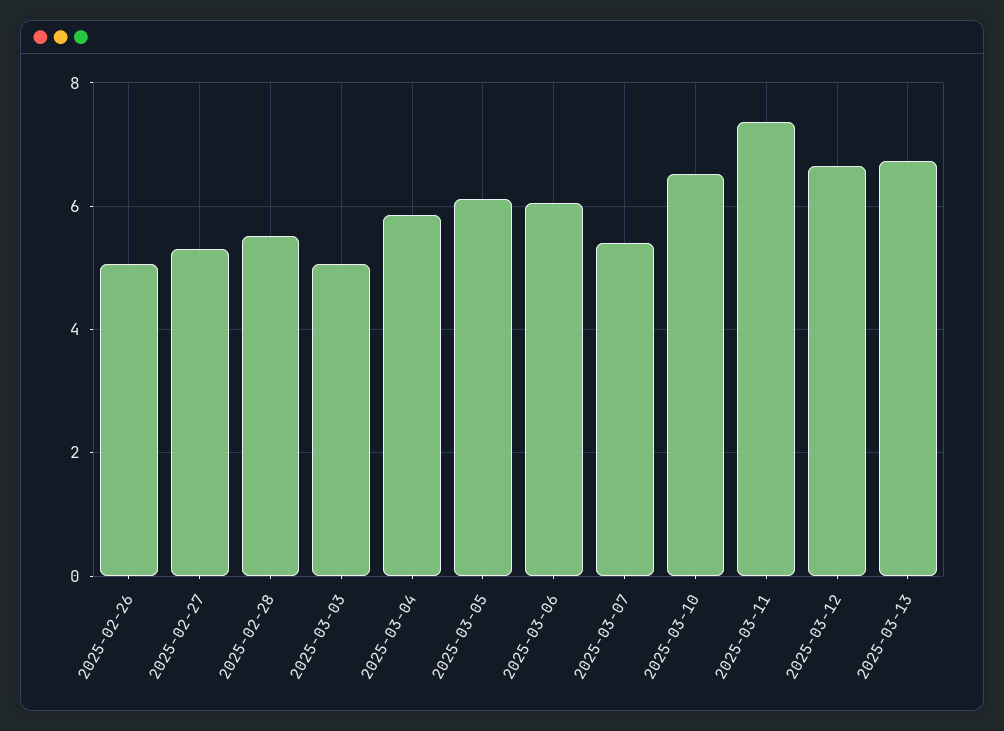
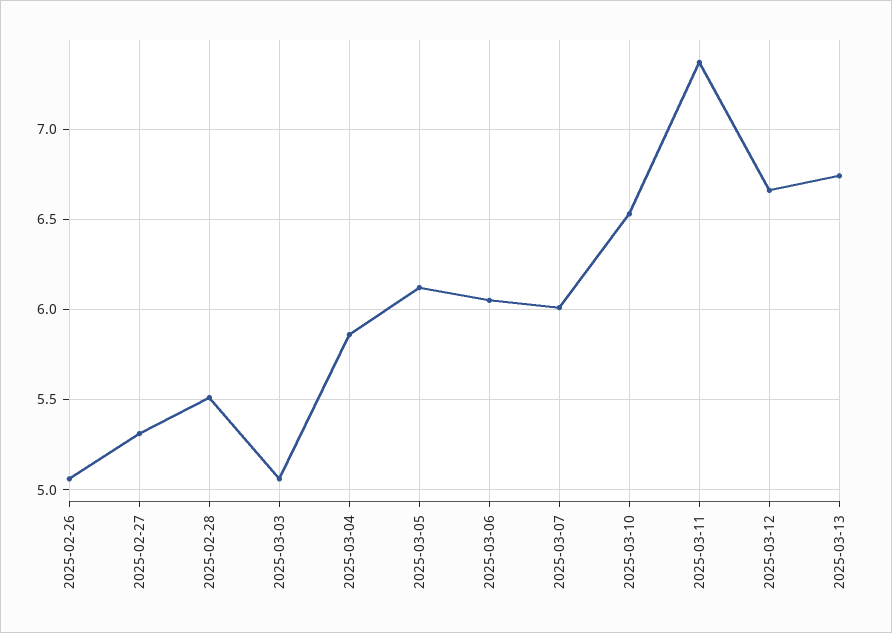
  {
    "2025-02-26": 5.05,
    "2025-02-27": 5.3,
    "2025-02-28": 5.5,
    "2025-03-03": 5.05,
    "2025-03-04": 5.85,
    "2025-03-05": 6.1,
    "2025-03-06": 6.05,
-   "2025-03-07": 5.4,
+   "2025-03-07": 6,
    "2025-03-10": 6.55,
    "2025-03-11": 7.35,
    "2025-03-12": 6.65,
    "2025-03-13": 6.75
  }

